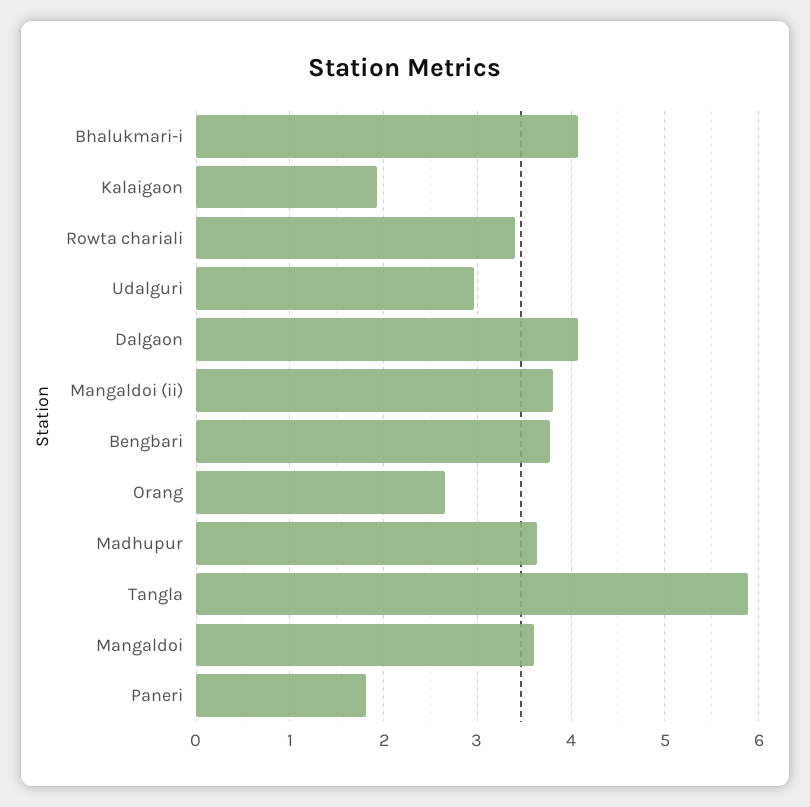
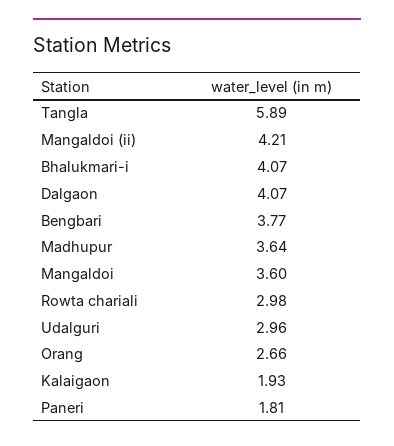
  {
    "Bhalukmari-i": 4.07,
    "Kalaigaon": 1.93,
-   "Rowta chariali": 3.4,
+   "Rowta chariali": 2.98,
    "Udalguri": 2.96,
    "Dalgaon": 4.07,
-   "Mangaldoi (ii)": 3.8,
+   "Mangaldoi (ii)": 4.21,
    "Bengbari": 3.77,
    "Orang": 2.66,
    "Madhupur": 3.64,
    "Tangla": 5.89,
    "Mangaldoi": 3.6,
    "Paneri": 1.81
  }

